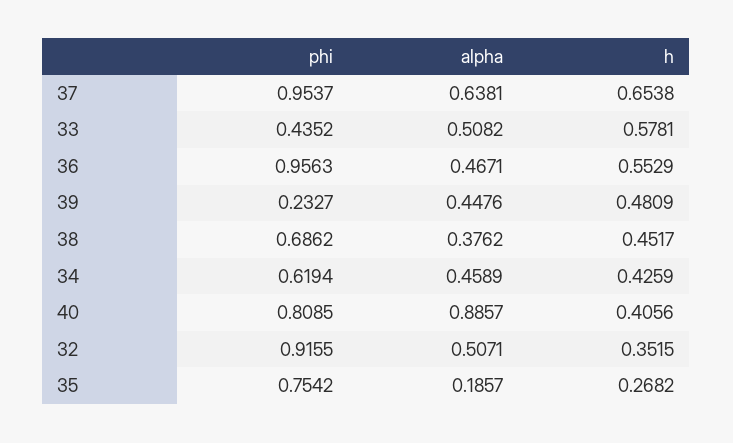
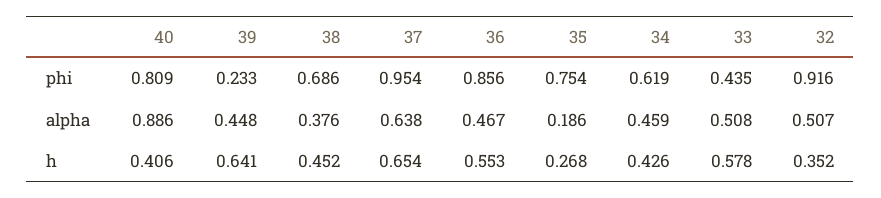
  {
    "phi": {
      "37": 0.9537,
      "33": 0.4352,
-     "36": 0.9563,
+     "36": 0.856,
      "39": 0.2327,
      "38": 0.6862,
      "34": 0.6194,
      "40": 0.8085,
      "32": 0.9155,
      "35": 0.7542
    },
    "alpha": {
      "37": 0.6381,
      "33": 0.5082,
      "36": 0.4671,
      "39": 0.4476,
      "38": 0.3762,
      "34": 0.4589,
      "40": 0.8857,
      "32": 0.5071,
      "35": 0.1857
    },
    "h": {
      "37": 0.6538,
      "33": 0.5781,
      "36": 0.5529,
-     "39": 0.4809,
+     "39": 0.641,
      "38": 0.4517,
      "34": 0.4259,
      "40": 0.4056,
      "32": 0.3515,
      "35": 0.2682
    }
  }

